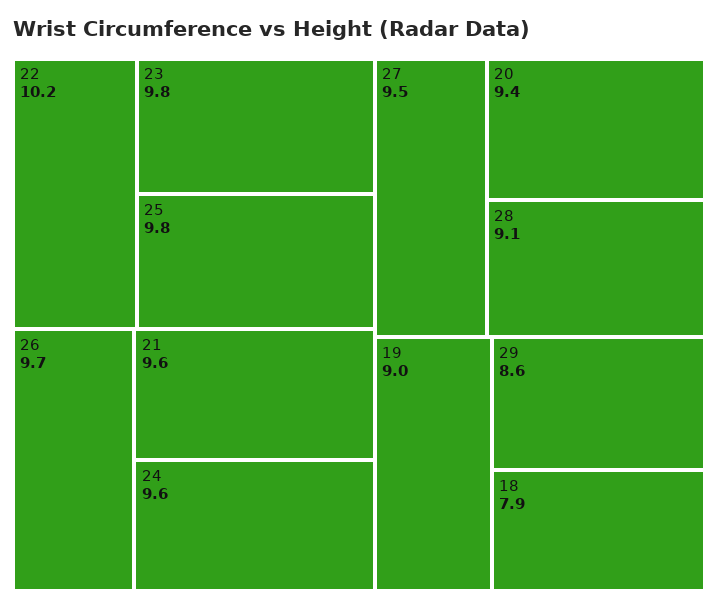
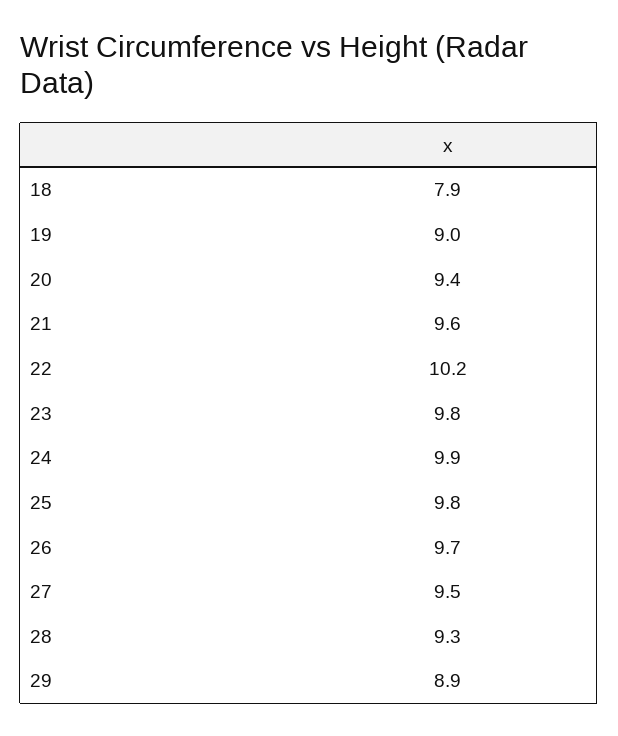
  {
    "22": 10.2,
    "23": 9.8,
    "25": 9.8,
    "26": 9.7,
    "21": 9.6,
-   "24": 9.6,
+   "24": 9.9,
    "27": 9.5,
    "20": 9.4,
-   "28": 9.1,
+   "28": 9.3,
    "19": 9,
-   "29": 8.6,
+   "29": 8.9,
    "18": 7.9
  }

